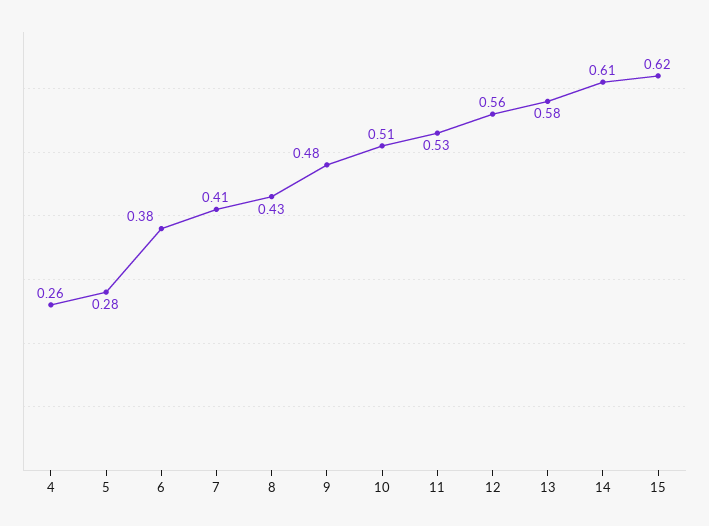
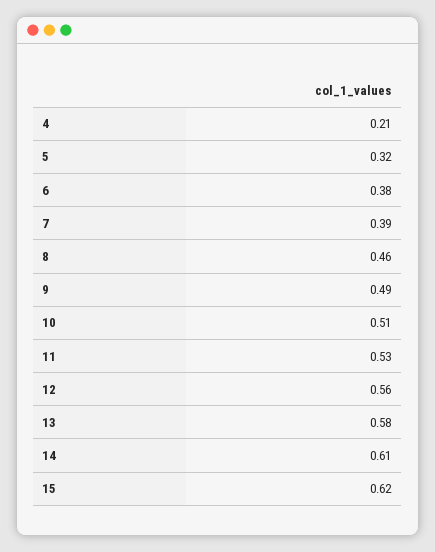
  {
-   "4": 0.26,
+   "4": 0.21,
-   "5": 0.28,
+   "5": 0.32,
    "6": 0.38,
-   "7": 0.41,
+   "7": 0.39,
-   "8": 0.43,
+   "8": 0.46,
-   "9": 0.48,
+   "9": 0.49,
    "10": 0.51,
    "11": 0.53,
    "12": 0.56,
    "13": 0.58,
    "14": 0.61,
    "15": 0.62
  }

